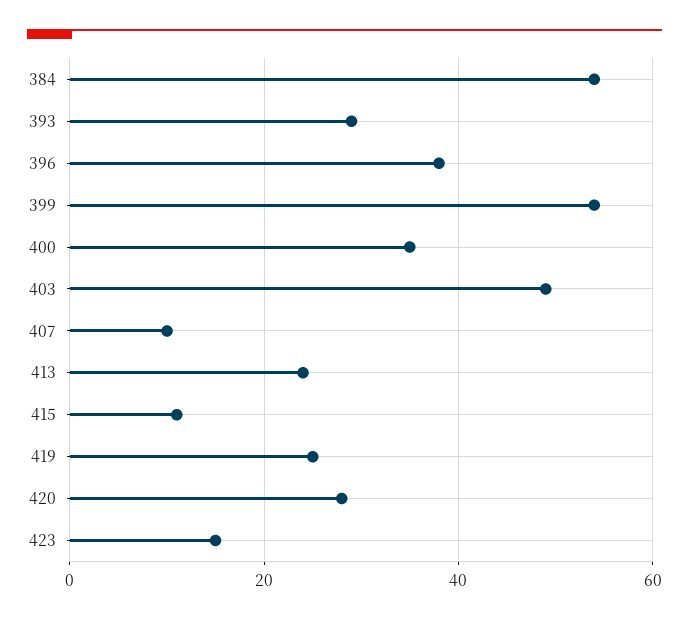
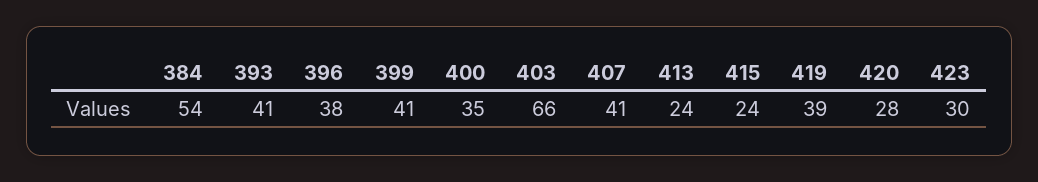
  {
    "384": 54,
-   "393": 30,
+   "393": 41,
    "396": 38,
-   "399": 55,
+   "399": 41,
    "400": 35,
-   "403": 50,
+   "403": 66,
-   "407": 10,
+   "407": 41,
    "413": 24,
-   "415": 10,
+   "415": 24,
-   "419": 25,
+   "419": 39,
    "420": 28,
-   "423": 15
+   "423": 30
  }

